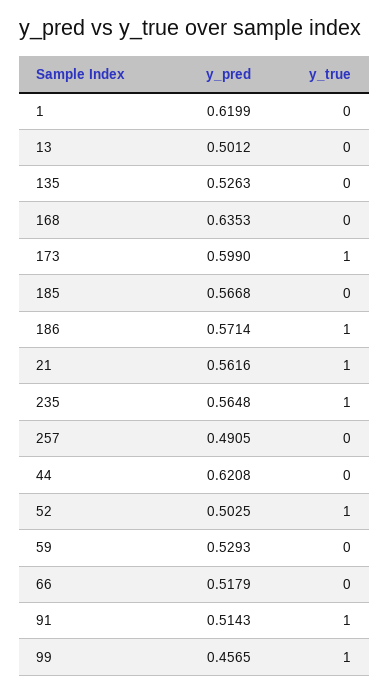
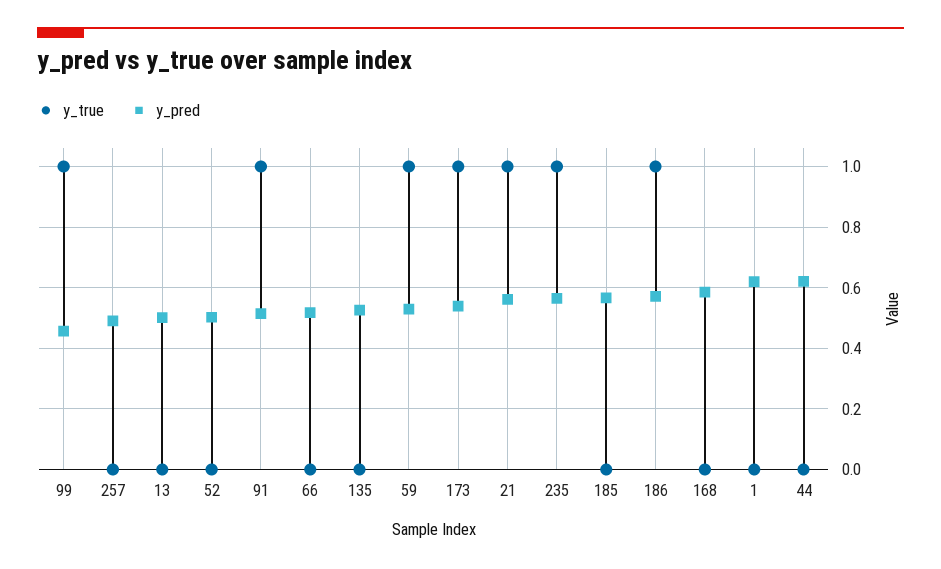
  {
    "y_pred": {
      "1": 0.6199,
      "13": 0.5012,
      "135": 0.5263,
-     "168": 0.6353,
+     "168": 0.58,
-     "173": 0.599,
+     "173": 0.54,
      "185": 0.5668,
      "186": 0.5714,
      "21": 0.5616,
      "235": 0.5648,
      "257": 0.4905,
      "44": 0.6208,
      "52": 0.5025,
      "59": 0.5293,
      "66": 0.5179,
      "91": 0.5143,
      "99": 0.4565
    },
    "y_true": {
      "1": 0,
      "13": 0,
      "135": 0,
      "168": 0,
      "173": 1,
      "185": 0,
      "186": 1,
      "21": 1,
      "235": 1,
      "257": 0,
      "44": 0,
-     "52": 1,
+     "52": 0,
-     "59": 0,
+     "59": 1,
      "66": 0,
      "91": 1,
      "99": 1
    }
  }

